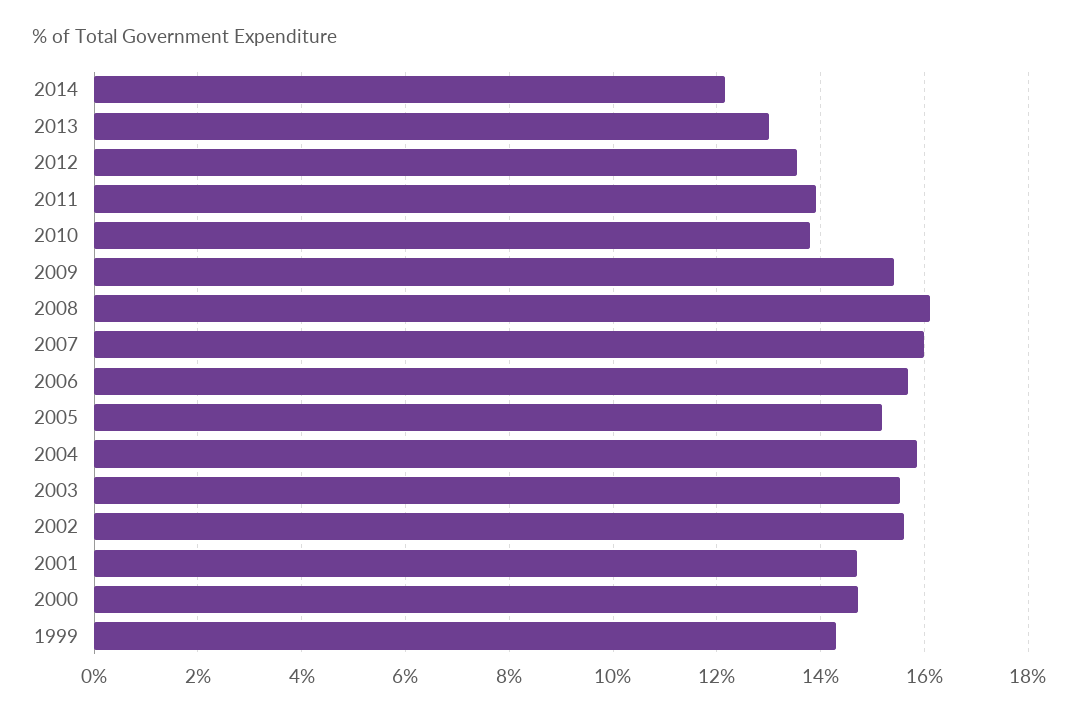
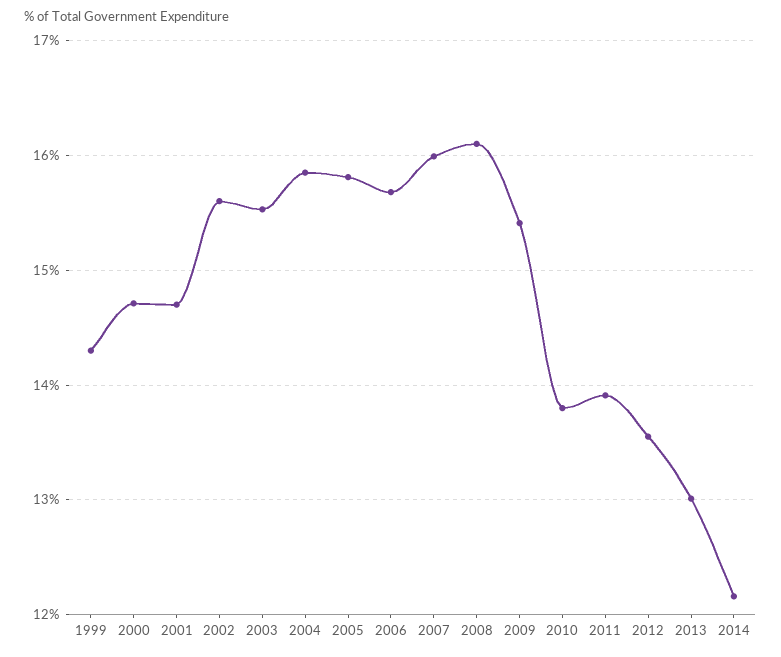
  {
    "2014": 12.2,
    "2013": 13,
    "2012": 13.6,
    "2011": 13.9,
    "2010": 13.8,
    "2009": 15.4,
    "2008": 16.1,
    "2007": 16,
    "2006": 15.7,
-   "2005": 15.2,
+   "2005": 15.8,
    "2004": 15.9,
    "2003": 15.5,
    "2002": 15.6,
    "2001": 14.7,
    "2000": 14.7,
    "1999": 14.3
  }

